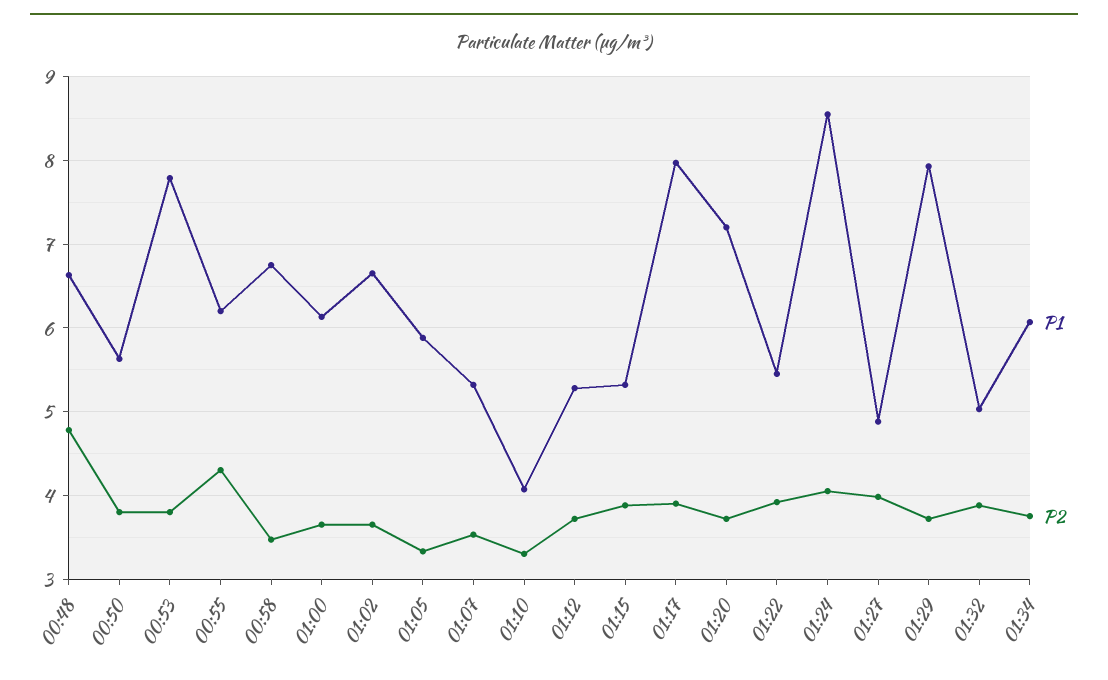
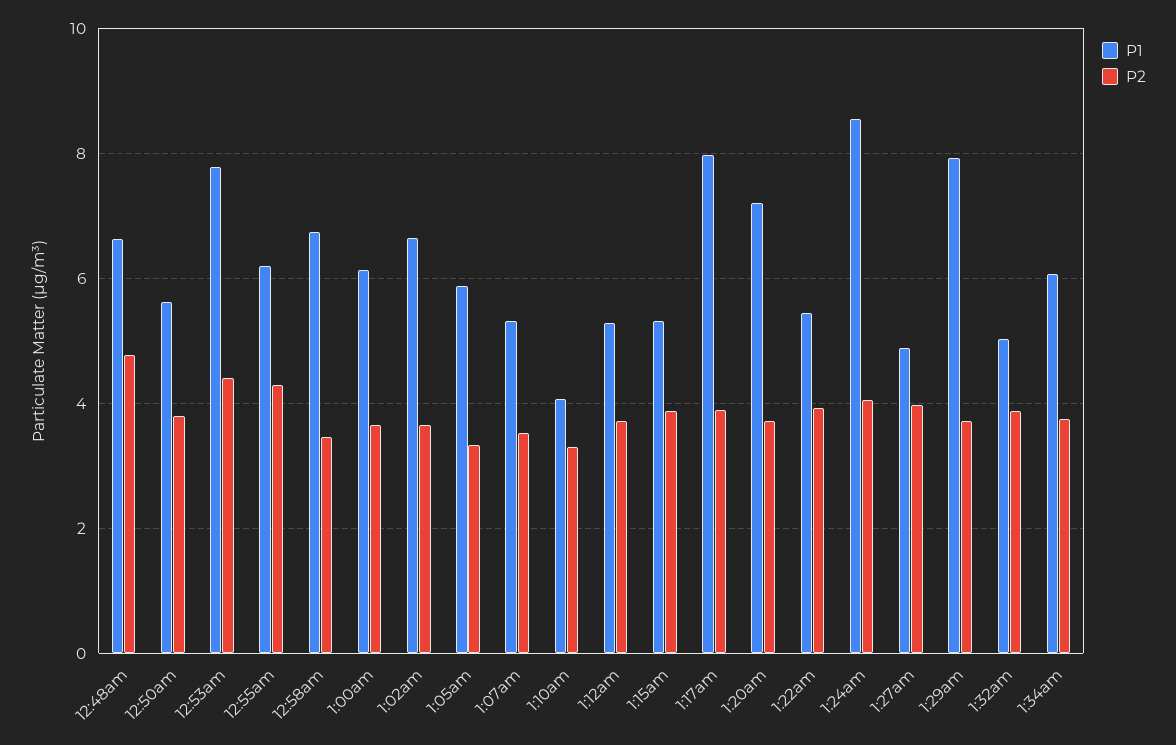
  {
    "P1": {
      "00:48": 6.6,
      "00:50": 5.6,
      "00:53": 7.8,
      "00:55": 6.2,
      "00:58": 6.8,
      "01:00": 6.1,
      "01:02": 6.7,
      "01:05": 5.9,
      "01:07": 5.3,
      "01:10": 4.1,
      "01:12": 5.3,
      "01:15": 5.3,
      "01:17": 8,
      "01:20": 7.2,
      "01:22": 5.5,
      "01:24": 8.6,
      "01:27": 4.9,
      "01:29": 7.9,
      "01:32": 5,
      "01:34": 6.1
    },
    "P2": {
      "00:48": 4.8,
      "00:50": 3.8,
-     "00:53": 3.8,
+     "00:53": 4.4,
      "00:55": 4.3,
      "00:58": 3.5,
      "01:00": 3.7,
      "01:02": 3.7,
      "01:05": 3.3,
      "01:07": 3.5,
      "01:10": 3.3,
      "01:12": 3.7,
      "01:15": 3.9,
      "01:17": 3.9,
      "01:20": 3.7,
      "01:22": 3.9,
      "01:24": 4.1,
      "01:27": 4,
      "01:29": 3.7,
      "01:32": 3.9,
      "01:34": 3.8
    }
  }

